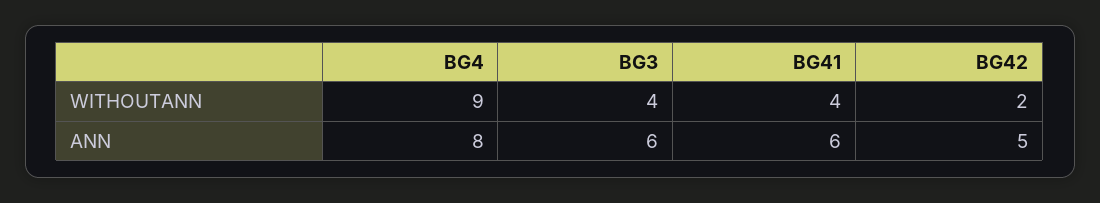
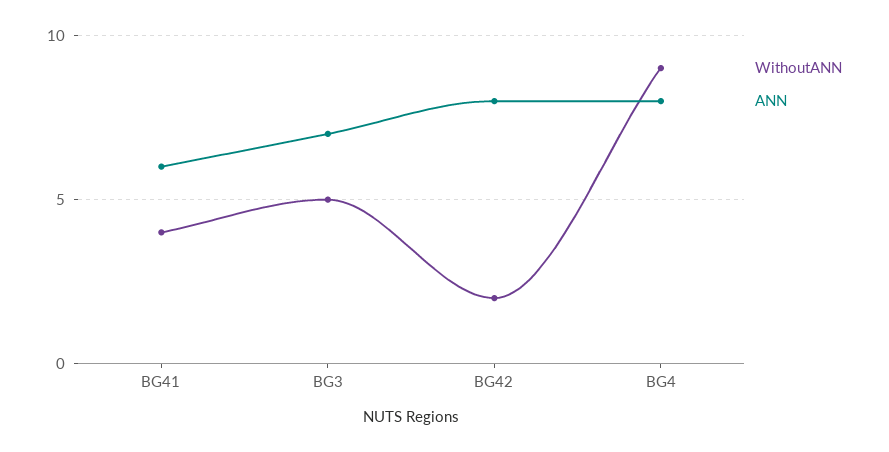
  {
    "WITHOUTANN": {
      "BG4": 9,
-     "BG3": 4,
+     "BG3": 5,
      "BG41": 4,
      "BG42": 2
    },
    "ANN": {
      "BG4": 8,
-     "BG3": 6,
+     "BG3": 7,
      "BG41": 6,
-     "BG42": 5
+     "BG42": 8
    }
  }

